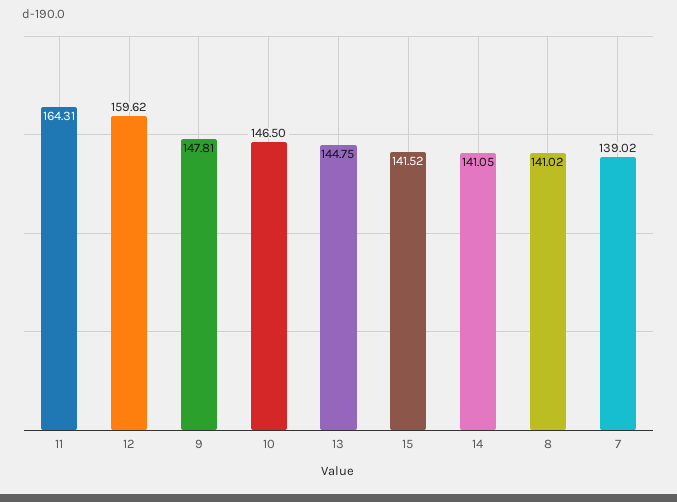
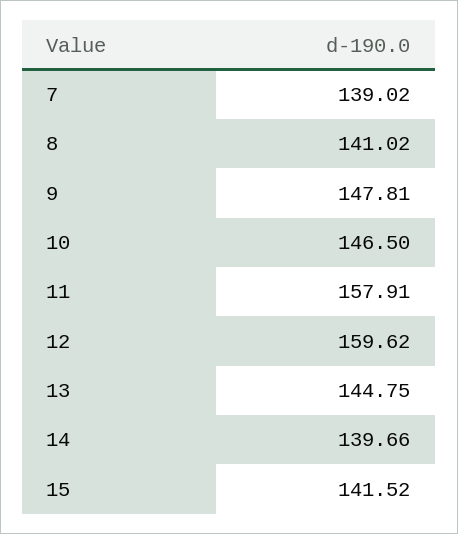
  {
-   "11": 164.31,
+   "11": 157.91,
    "12": 159.62,
    "9": 147.81,
    "10": 146.5,
    "13": 144.75,
    "15": 141.52,
-   "14": 141.05,
+   "14": 139.66,
    "8": 141.02,
    "7": 139.02
  }

